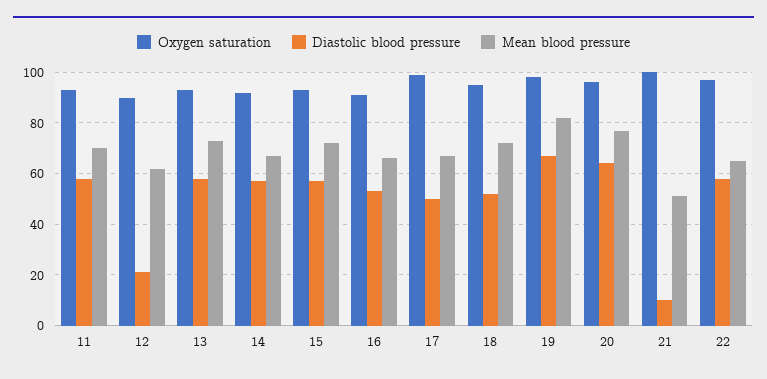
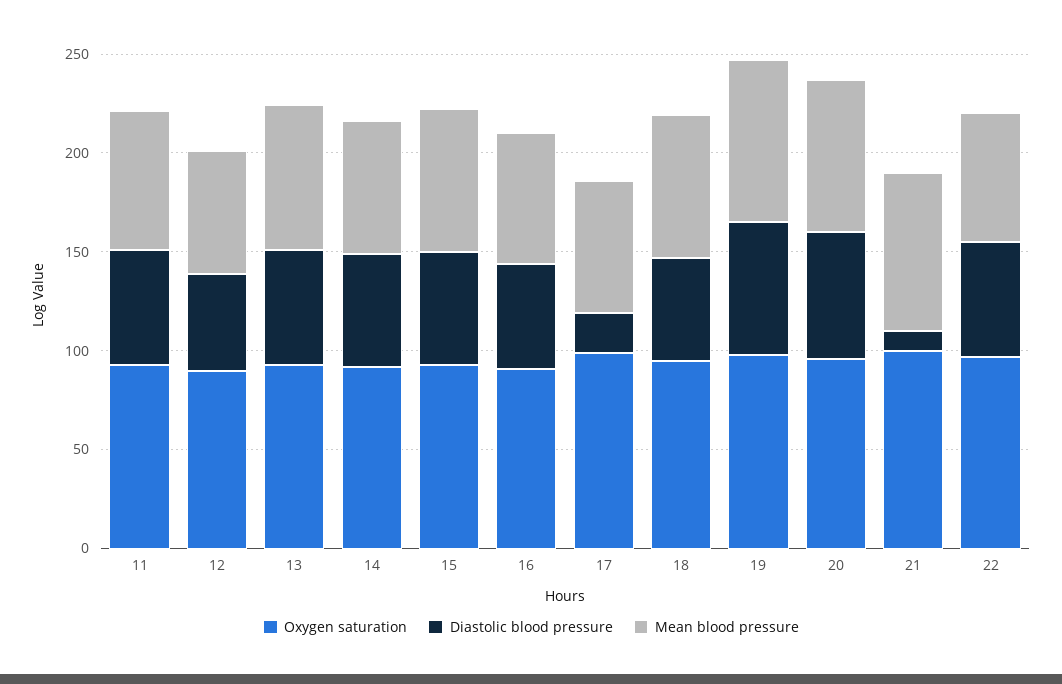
  {
    "Oxygen saturation": {
      "11": 95,
      "12": 90,
      "13": 95,
      "14": 90,
      "15": 95,
      "16": 90,
      "17": 100,
      "18": 95,
      "19": 100,
      "20": 95,
      "21": 100,
      "22": 95
    },
    "Diastolic blood pressure": {
      "11": 60,
-     "12": 20,
+     "12": 50,
      "13": 60,
      "14": 55,
      "15": 55,
      "16": 55,
-     "17": 50,
+     "17": 20,
      "18": 50,
      "19": 65,
      "20": 65,
      "21": 10,
      "22": 60
    },
    "Mean blood pressure": {
      "11": 70,
      "12": 60,
      "13": 75,
      "14": 65,
      "15": 70,
      "16": 65,
      "17": 65,
      "18": 70,
      "19": 80,
      "20": 75,
-     "21": 50,
+     "21": 80,
      "22": 65
    }
  }

